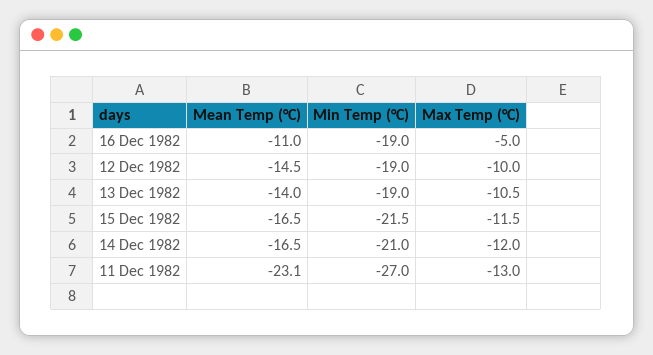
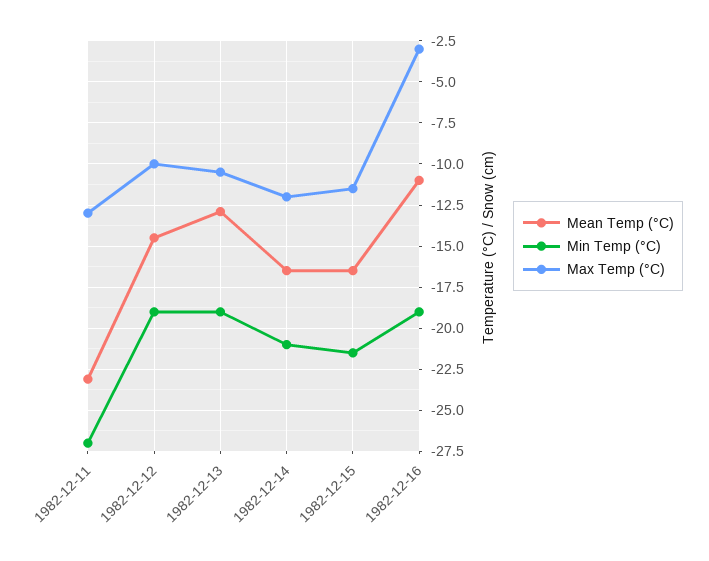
  {
    "Mean Temp (°C)": {
      "16 Dec 1982": -11,
      "12 Dec 1982": -14.5,
-     "13 Dec 1982": -14,
+     "13 Dec 1982": -13,
      "15 Dec 1982": -16.5,
      "14 Dec 1982": -16.5,
      "11 Dec 1982": -23.1
    },
    "Min Temp (°C)": {
      "16 Dec 1982": -19,
      "12 Dec 1982": -19,
      "13 Dec 1982": -19,
      "15 Dec 1982": -21.5,
      "14 Dec 1982": -21,
      "11 Dec 1982": -27
    },
    "Max Temp (°C)": {
-     "16 Dec 1982": -5,
+     "16 Dec 1982": -3,
      "12 Dec 1982": -10,
      "13 Dec 1982": -10.5,
      "15 Dec 1982": -11.5,
      "14 Dec 1982": -12,
      "11 Dec 1982": -13
    }
  }

